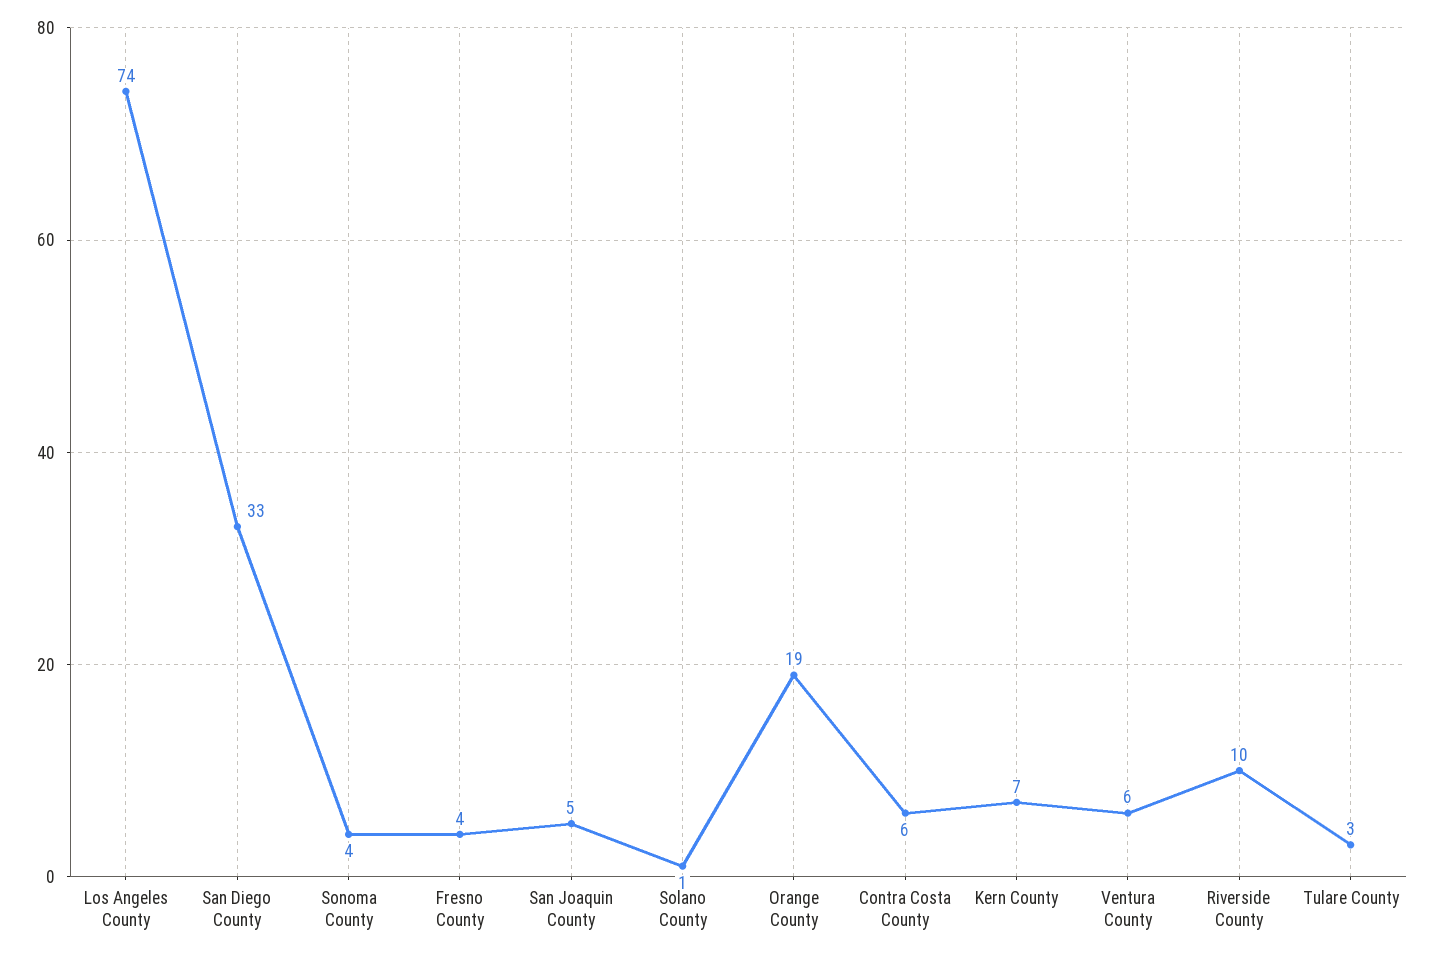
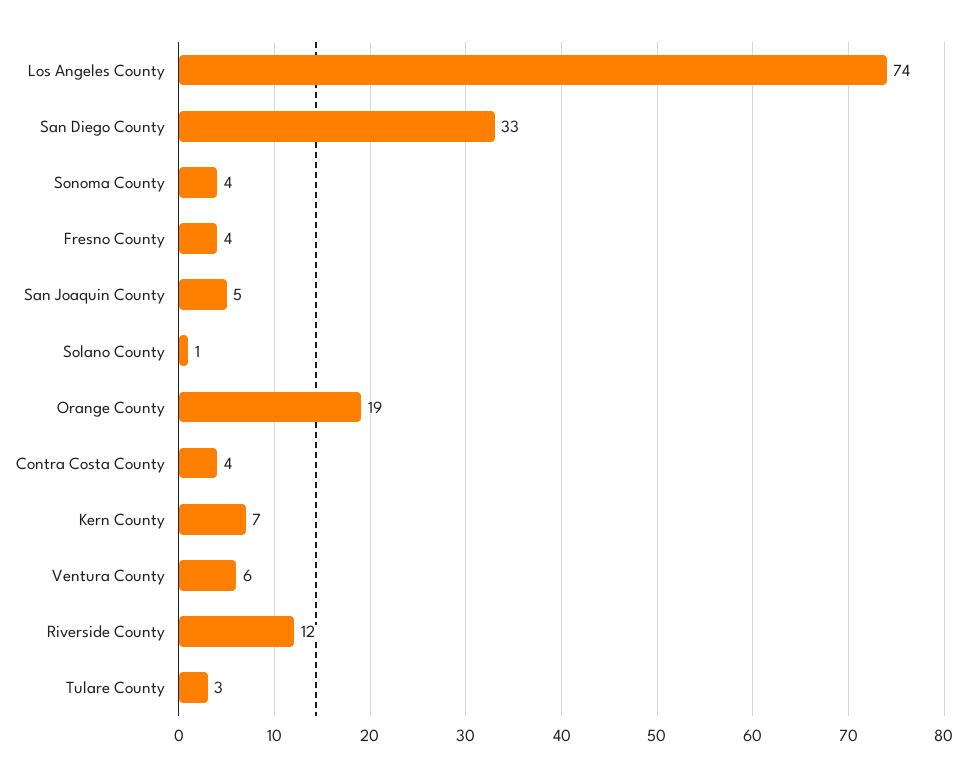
  {
    "Los Angeles County": 74,
    "San Diego County": 33,
    "Sonoma County": 4,
    "Fresno County": 4,
    "San Joaquin County": 5,
    "Solano County": 1,
    "Orange County": 19,
-   "Contra Costa County": 6,
+   "Contra Costa County": 4,
    "Kern County": 7,
    "Ventura County": 6,
-   "Riverside County": 10,
+   "Riverside County": 12,
    "Tulare County": 3
  }

